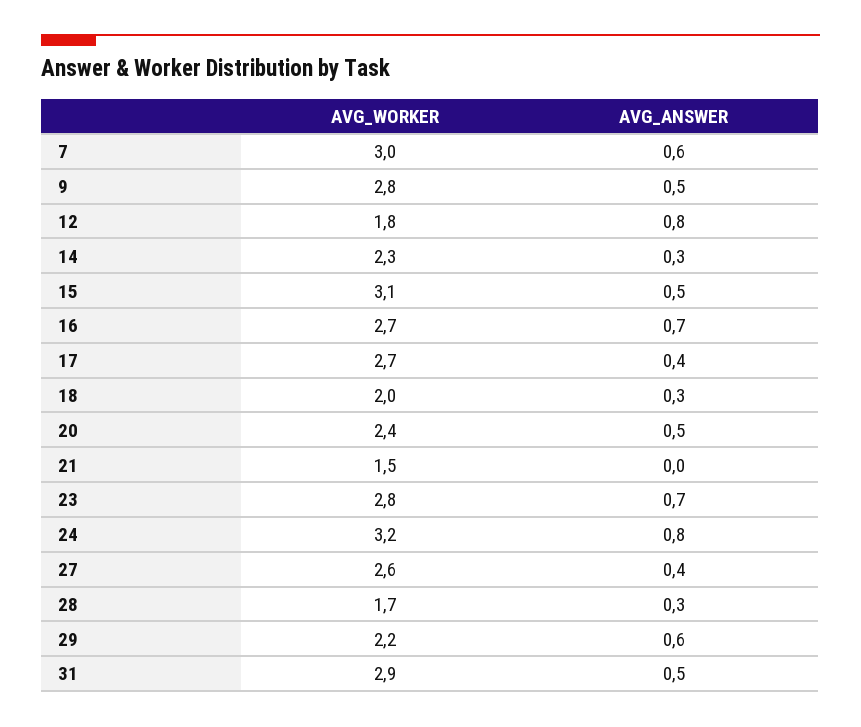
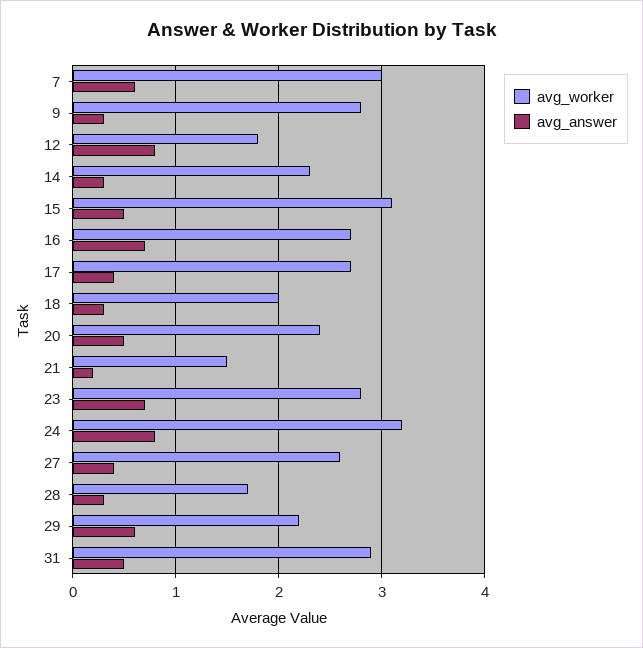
  {
    "AVG_WORKER": {
      "7": 3,
      "9": 2.8,
      "12": 1.8,
      "14": 2.3,
      "15": 3.1,
      "16": 2.7,
      "17": 2.7,
      "18": 2,
      "20": 2.4,
      "21": 1.5,
      "23": 2.8,
      "24": 3.2,
      "27": 2.6,
      "28": 1.7,
      "29": 2.2,
      "31": 2.9
    },
    "AVG_ANSWER": {
      "7": 0.6,
-     "9": 0.5,
+     "9": 0.3,
      "12": 0.8,
      "14": 0.3,
      "15": 0.5,
      "16": 0.7,
      "17": 0.4,
      "18": 0.3,
      "20": 0.5,
-     "21": 0,
+     "21": 0.2,
      "23": 0.7,
      "24": 0.8,
      "27": 0.4,
      "28": 0.3,
      "29": 0.6,
      "31": 0.5
    }
  }

